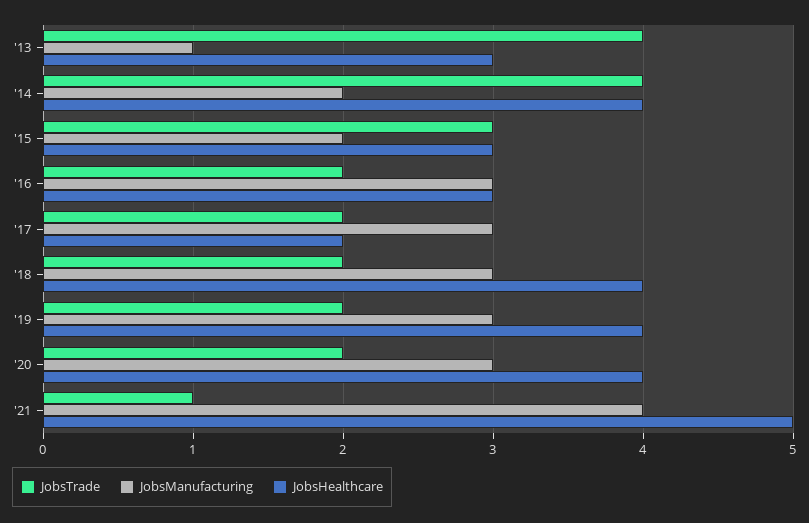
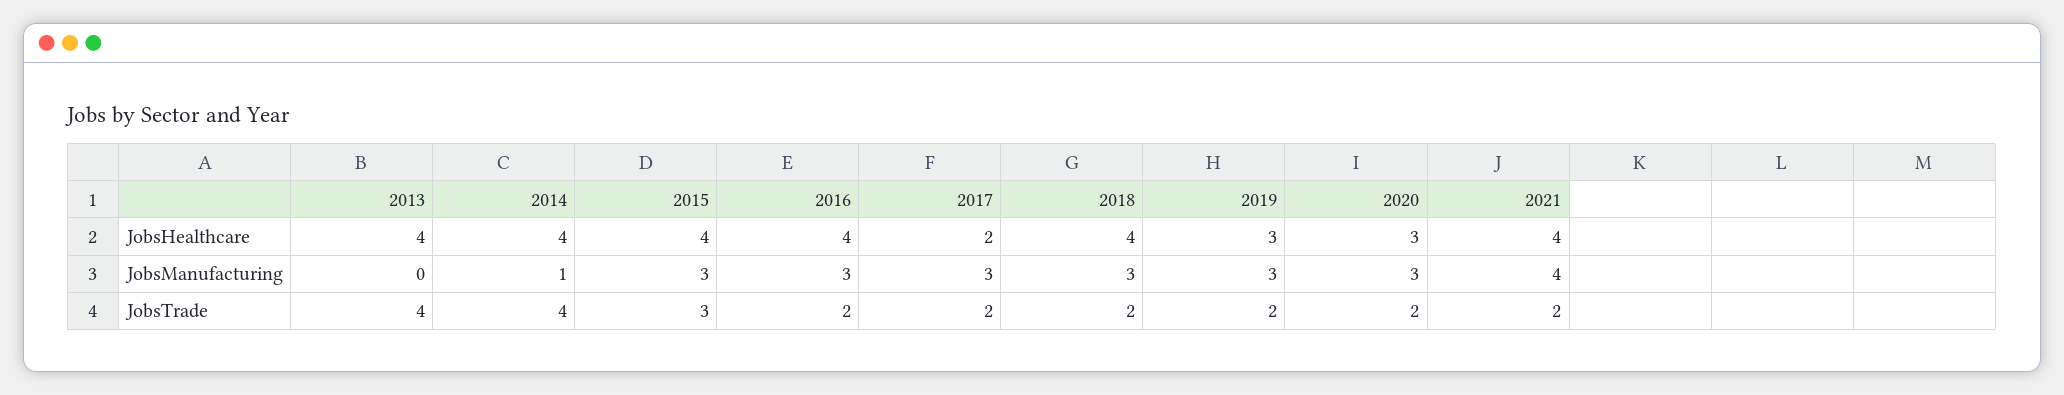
  {
    "JobsTrade": {
      "'13": 4,
      "'14": 4,
      "'15": 3,
      "'16": 2,
      "'17": 2,
      "'18": 2,
      "'19": 2,
      "'20": 2,
-     "'21": 1
+     "'21": 2
    },
    "JobsManufacturing": {
-     "'13": 1,
+     "'13": 0,
-     "'14": 2,
+     "'14": 1,
-     "'15": 2,
+     "'15": 3,
      "'16": 3,
      "'17": 3,
      "'18": 3,
      "'19": 3,
      "'20": 3,
      "'21": 4
    },
    "JobsHealthcare": {
-     "'13": 3,
+     "'13": 4,
      "'14": 4,
-     "'15": 3,
+     "'15": 4,
-     "'16": 3,
+     "'16": 4,
      "'17": 2,
      "'18": 4,
-     "'19": 4,
+     "'19": 3,
-     "'20": 4,
+     "'20": 3,
-     "'21": 5
+     "'21": 4
    }
  }

